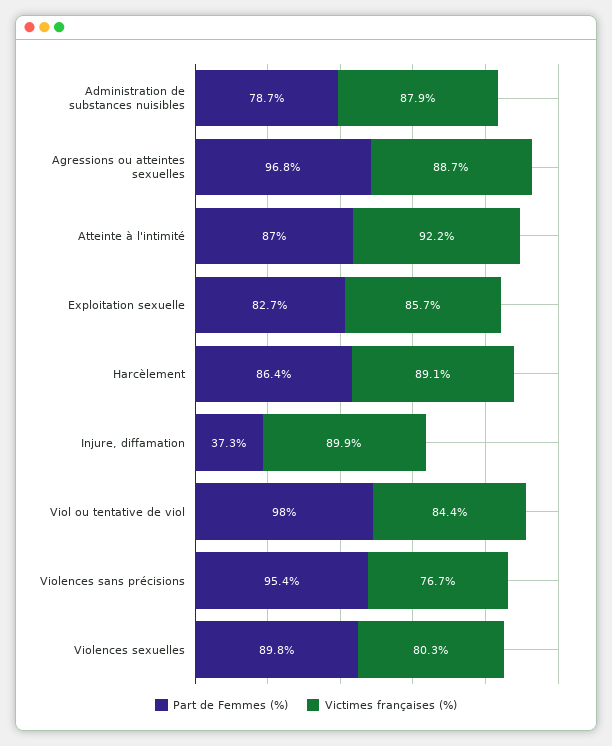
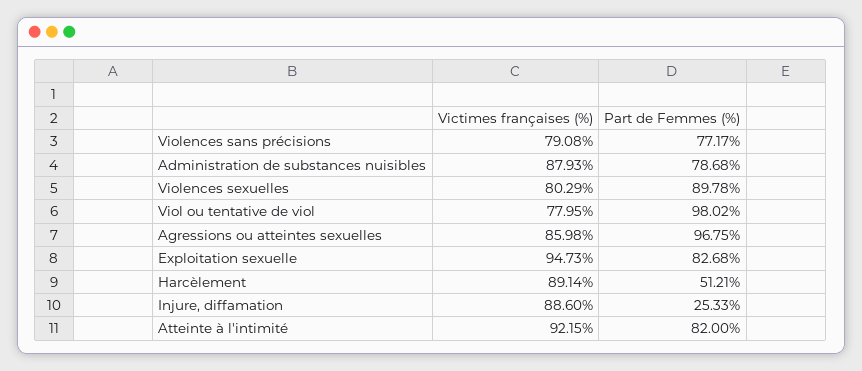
  {
    "Part de Femmes (%)": {
      "Administration de substances nuisibles": 78.68,
      "Agressions ou atteintes sexuelles": 96.75,
-     "Atteinte à l'intimité": 87,
+     "Atteinte à l'intimité": 82,
      "Exploitation sexuelle": 82.68,
-     "Harcèlement": 86.4,
+     "Harcèlement": 51.21,
-     "Injure, diffamation": 37.3,
+     "Injure, diffamation": 25.33,
      "Viol ou tentative de viol": 98.02,
-     "Violences sans précisions": 95.4,
+     "Violences sans précisions": 77.17,
      "Violences sexuelles": 89.78
    },
    "Victimes françaises (%)": {
      "Administration de substances nuisibles": 87.93,
-     "Agressions ou atteintes sexuelles": 88.7,
+     "Agressions ou atteintes sexuelles": 85.98,
      "Atteinte à l'intimité": 92.15,
-     "Exploitation sexuelle": 85.7,
+     "Exploitation sexuelle": 94.73,
      "Harcèlement": 89.14,
-     "Injure, diffamation": 89.9,
+     "Injure, diffamation": 88.6,
-     "Viol ou tentative de viol": 84.4,
+     "Viol ou tentative de viol": 77.95,
-     "Violences sans précisions": 76.7,
+     "Violences sans précisions": 79.08,
      "Violences sexuelles": 80.29
    }
  }

